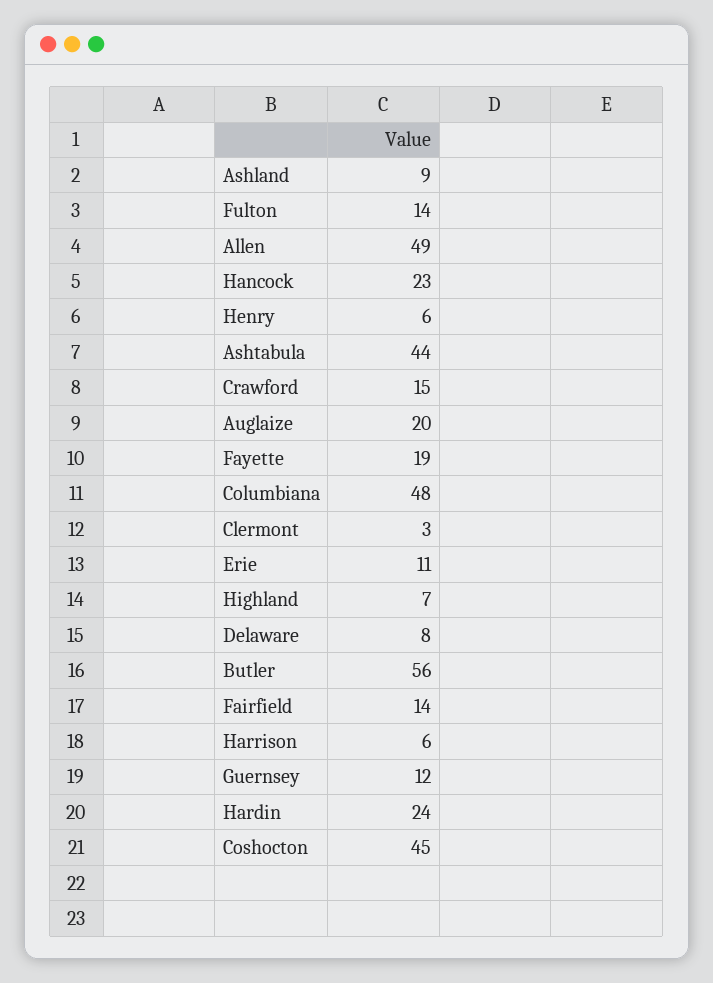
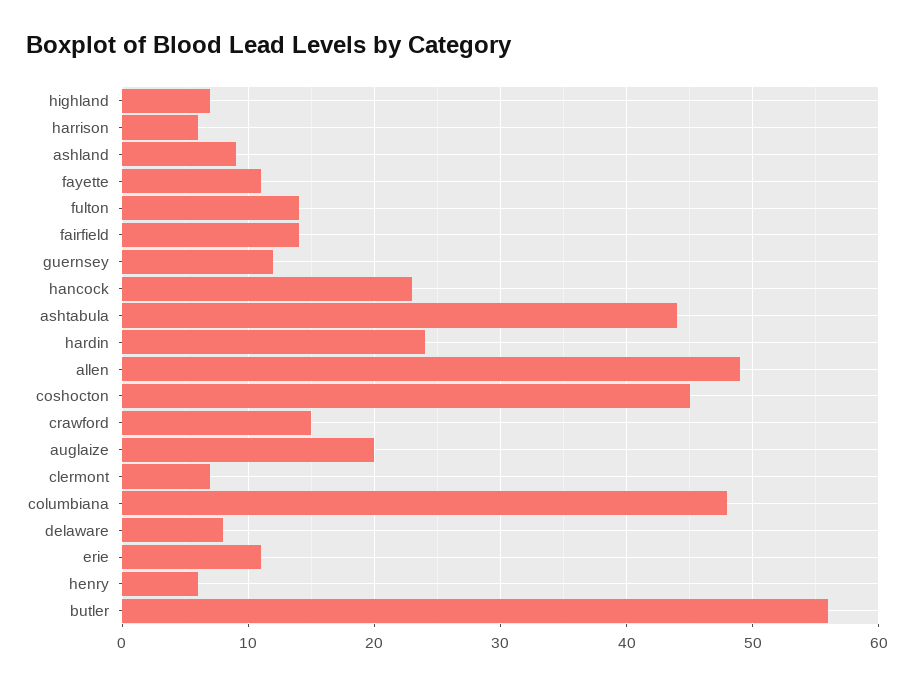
  {
    "Ashland": 9,
    "Fulton": 14,
    "Allen": 49,
    "Hancock": 23,
    "Henry": 6,
    "Ashtabula": 44,
    "Crawford": 15,
    "Auglaize": 20,
-   "Fayette": 19,
+   "Fayette": 11,
    "Columbiana": 48,
-   "Clermont": 3,
+   "Clermont": 7,
    "Erie": 11,
    "Highland": 7,
    "Delaware": 8,
    "Butler": 56,
    "Fairfield": 14,
    "Harrison": 6,
    "Guernsey": 12,
    "Hardin": 24,
    "Coshocton": 45
  }

